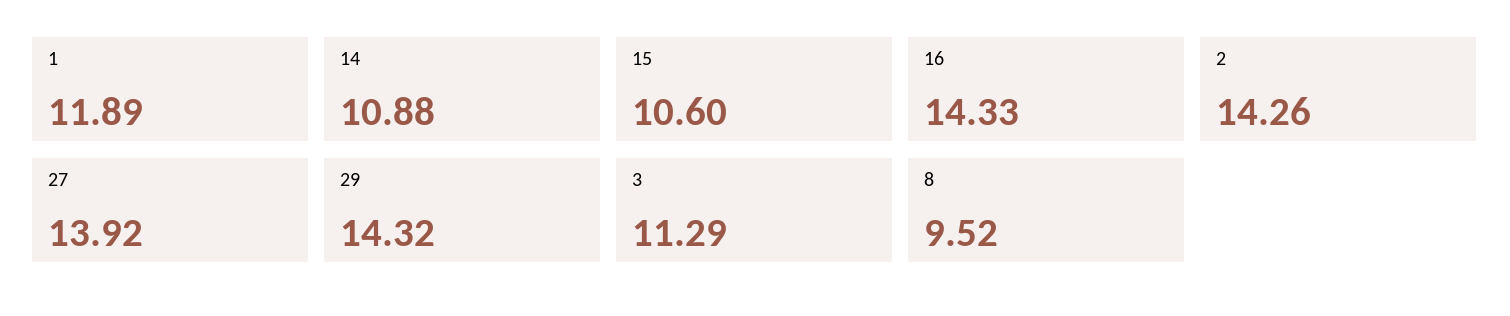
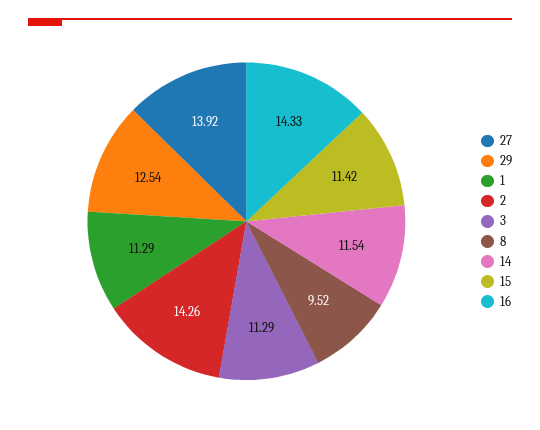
  {
-   "1": 11.89,
+   "1": 11.29,
-   "14": 10.88,
+   "14": 11.54,
-   "15": 10.6,
+   "15": 11.42,
    "16": 14.33,
    "2": 14.26,
    "27": 13.92,
-   "29": 14.32,
+   "29": 12.54,
    "3": 11.29,
    "8": 9.52
  }

